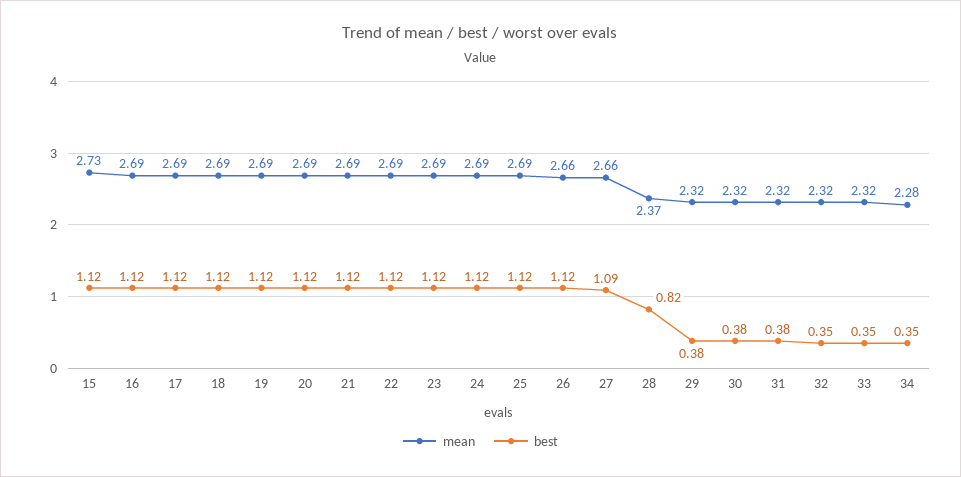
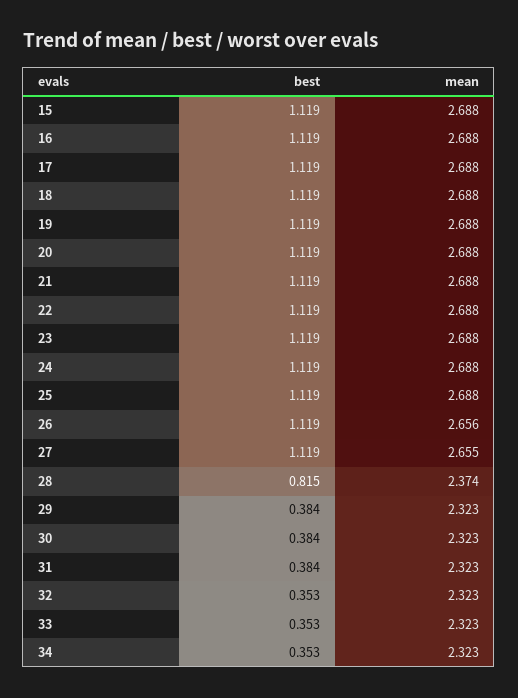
  {
    "mean": {
-     "15": 2.73,
+     "15": 2.688,
      "16": 2.688,
      "17": 2.688,
      "18": 2.688,
      "19": 2.688,
      "20": 2.688,
      "21": 2.688,
      "22": 2.688,
      "23": 2.688,
      "24": 2.688,
      "25": 2.688,
      "26": 2.656,
      "27": 2.655,
      "28": 2.374,
      "29": 2.323,
      "30": 2.323,
      "31": 2.323,
      "32": 2.323,
      "33": 2.323,
-     "34": 2.28
+     "34": 2.323
    },
    "best": {
      "15": 1.119,
      "16": 1.119,
      "17": 1.119,
      "18": 1.119,
      "19": 1.119,
      "20": 1.119,
      "21": 1.119,
      "22": 1.119,
      "23": 1.119,
      "24": 1.119,
      "25": 1.119,
      "26": 1.119,
-     "27": 1.09,
+     "27": 1.119,
      "28": 0.815,
      "29": 0.384,
      "30": 0.384,
      "31": 0.384,
      "32": 0.353,
      "33": 0.353,
      "34": 0.353
    }
  }

